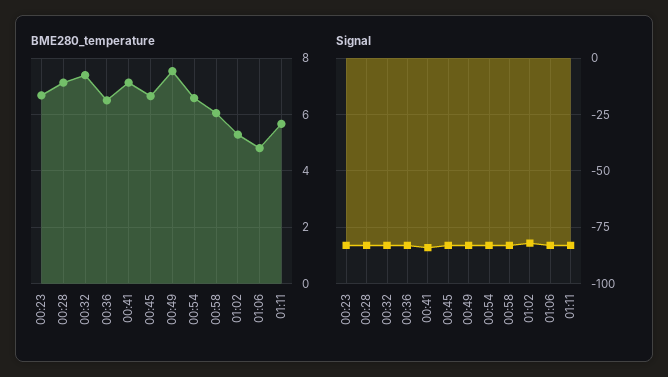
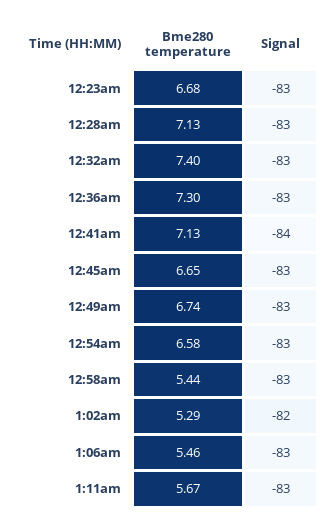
  {
    "BME280_temperature": {
      "00:23": 6.68,
      "00:28": 7.13,
      "00:32": 7.4,
-     "00:36": 6.5,
+     "00:36": 7.3,
      "00:41": 7.13,
      "00:45": 6.65,
-     "00:49": 7.5,
+     "00:49": 6.74,
      "00:54": 6.58,
-     "00:58": 6,
+     "00:58": 5.44,
      "01:02": 5.29,
-     "01:06": 4.75,
+     "01:06": 5.46,
      "01:11": 5.67
    },
    "Signal": {
      "00:23": -83,
      "00:28": -83,
      "00:32": -83,
      "00:36": -83,
      "00:41": -84,
      "00:45": -83,
      "00:49": -83,
      "00:54": -83,
      "00:58": -83,
      "01:02": -82,
      "01:06": -83,
      "01:11": -83
    }
  }

